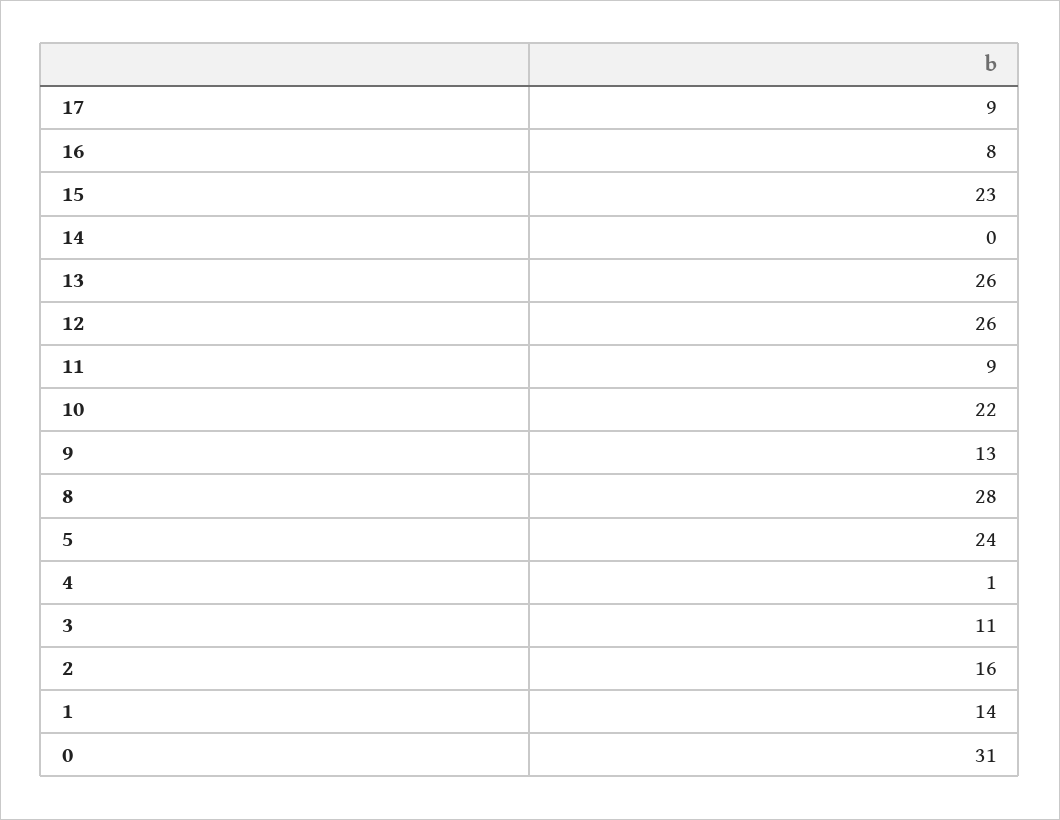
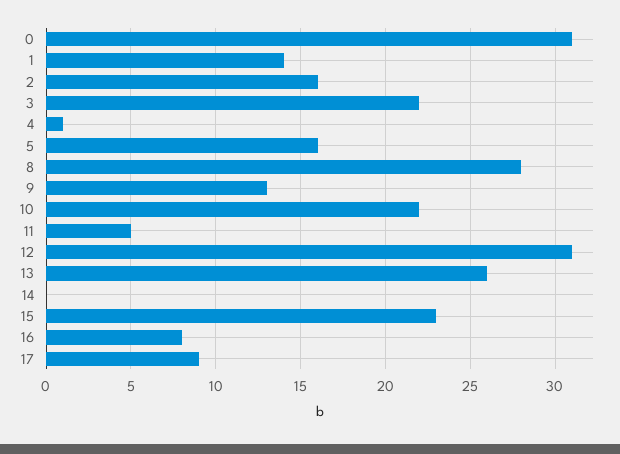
  {
    "17": 9,
    "16": 8,
    "15": 23,
    "14": 0,
    "13": 26,
-   "12": 26,
+   "12": 31,
-   "11": 9,
+   "11": 5,
    "10": 22,
    "9": 13,
    "8": 28,
-   "5": 24,
+   "5": 16,
    "4": 1,
-   "3": 11,
+   "3": 22,
    "2": 16,
    "1": 14,
    "0": 31
  }

